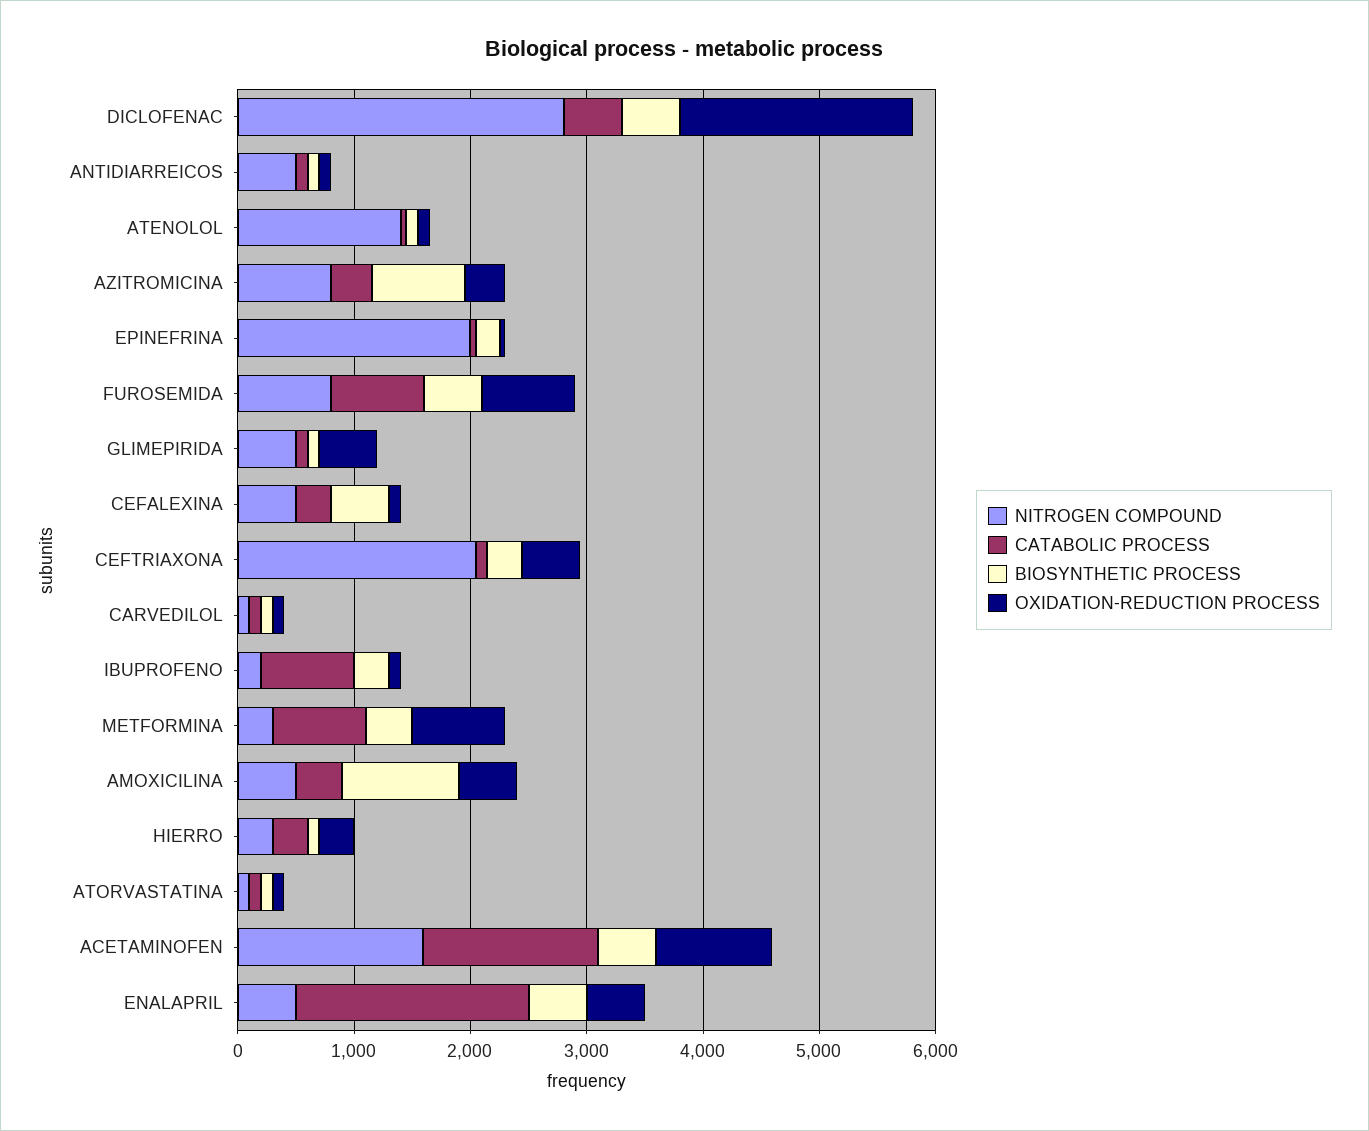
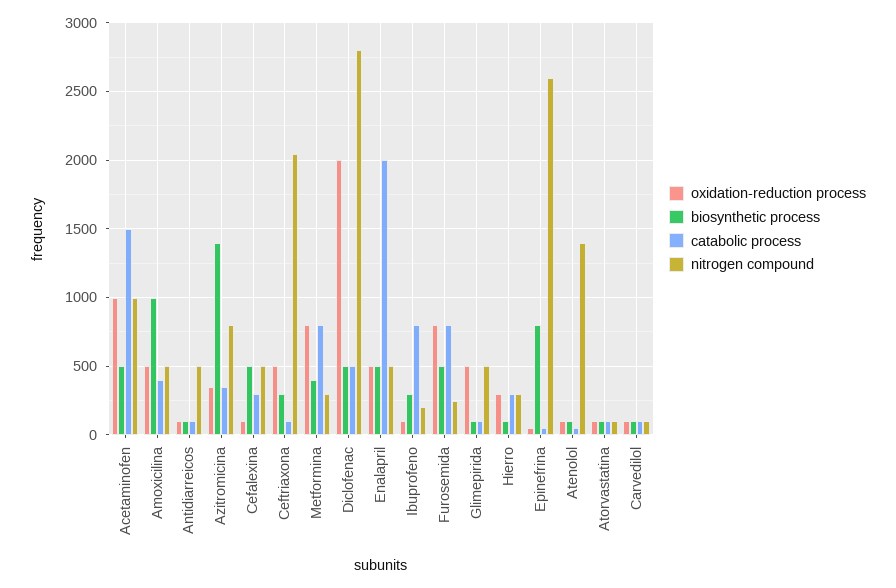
  {
    "NITROGEN COMPOUND": {
      "DICLOFENAC": 2800,
      "ANTIDIARREICOS": 500,
      "ATENOLOL": 1400,
      "AZITROMICINA": 800,
-     "EPINEFRINA": 2000,
+     "EPINEFRINA": 2600,
-     "FUROSEMIDA": 800,
+     "FUROSEMIDA": 250,
      "GLIMEPIRIDA": 500,
      "CEFALEXINA": 500,
      "CEFTRIAXONA": 2050,
      "CARVEDILOL": 100,
      "IBUPROFENO": 200,
      "METFORMINA": 300,
      "AMOXICILINA": 500,
      "HIERRO": 300,
      "ATORVASTATINA": 100,
-     "ACETAMINOFEN": 1600,
+     "ACETAMINOFEN": 1000,
      "ENALAPRIL": 500
    },
    "CATABOLIC PROCESS": {
      "DICLOFENAC": 500,
      "ANTIDIARREICOS": 100,
      "ATENOLOL": 50,
      "AZITROMICINA": 350,
      "EPINEFRINA": 50,
      "FUROSEMIDA": 800,
      "GLIMEPIRIDA": 100,
      "CEFALEXINA": 300,
      "CEFTRIAXONA": 100,
      "CARVEDILOL": 100,
      "IBUPROFENO": 800,
      "METFORMINA": 800,
      "AMOXICILINA": 400,
      "HIERRO": 300,
      "ATORVASTATINA": 100,
      "ACETAMINOFEN": 1500,
      "ENALAPRIL": 2000
    },
    "BIOSYNTHETIC PROCESS": {
      "DICLOFENAC": 500,
      "ANTIDIARREICOS": 100,
      "ATENOLOL": 100,
-     "AZITROMICINA": 800,
+     "AZITROMICINA": 1400,
-     "EPINEFRINA": 200,
+     "EPINEFRINA": 800,
      "FUROSEMIDA": 500,
      "GLIMEPIRIDA": 100,
      "CEFALEXINA": 500,
      "CEFTRIAXONA": 300,
      "CARVEDILOL": 100,
      "IBUPROFENO": 300,
      "METFORMINA": 400,
      "AMOXICILINA": 1000,
      "HIERRO": 100,
      "ATORVASTATINA": 100,
      "ACETAMINOFEN": 500,
      "ENALAPRIL": 500
    },
    "OXIDATION-REDUCTION PROCESS": {
      "DICLOFENAC": 2000,
      "ANTIDIARREICOS": 100,
      "ATENOLOL": 100,
      "AZITROMICINA": 350,
      "EPINEFRINA": 50,
      "FUROSEMIDA": 800,
      "GLIMEPIRIDA": 500,
      "CEFALEXINA": 100,
      "CEFTRIAXONA": 500,
      "CARVEDILOL": 100,
      "IBUPROFENO": 100,
      "METFORMINA": 800,
      "AMOXICILINA": 500,
      "HIERRO": 300,
      "ATORVASTATINA": 100,
      "ACETAMINOFEN": 1000,
      "ENALAPRIL": 500
    }
  }

